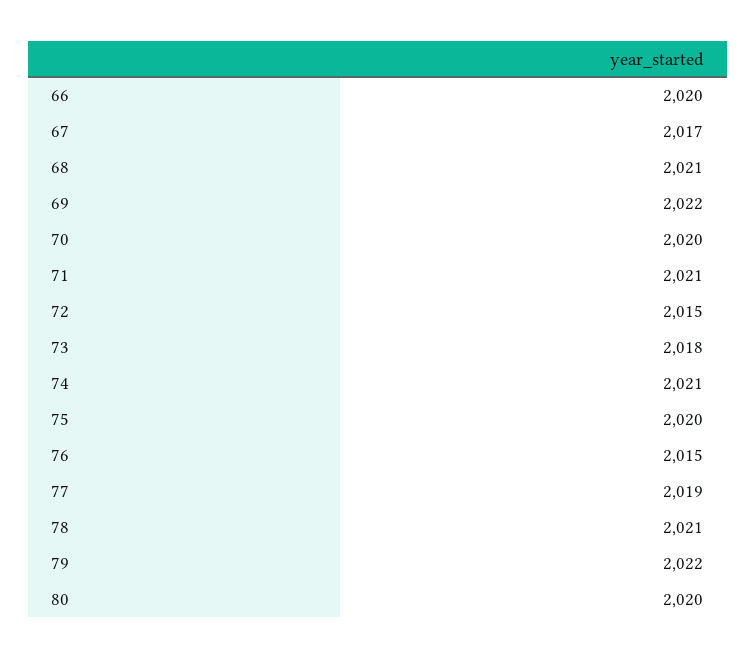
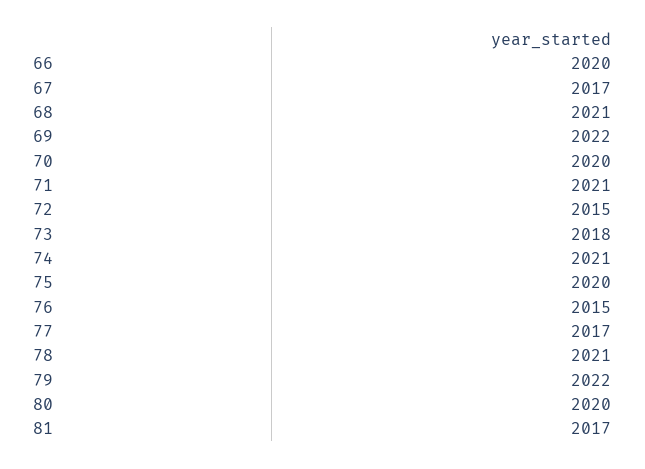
  {
    "66": 2020,
    "67": 2017,
    "68": 2021,
    "69": 2022,
    "70": 2020,
    "71": 2021,
    "72": 2015,
    "73": 2018,
    "74": 2021,
    "75": 2020,
    "76": 2015,
-   "77": 2019,
+   "77": 2017,
    "78": 2021,
    "79": 2022,
-   "80": 2020
+   "80": 2020,
+   "81": 2017
  }

